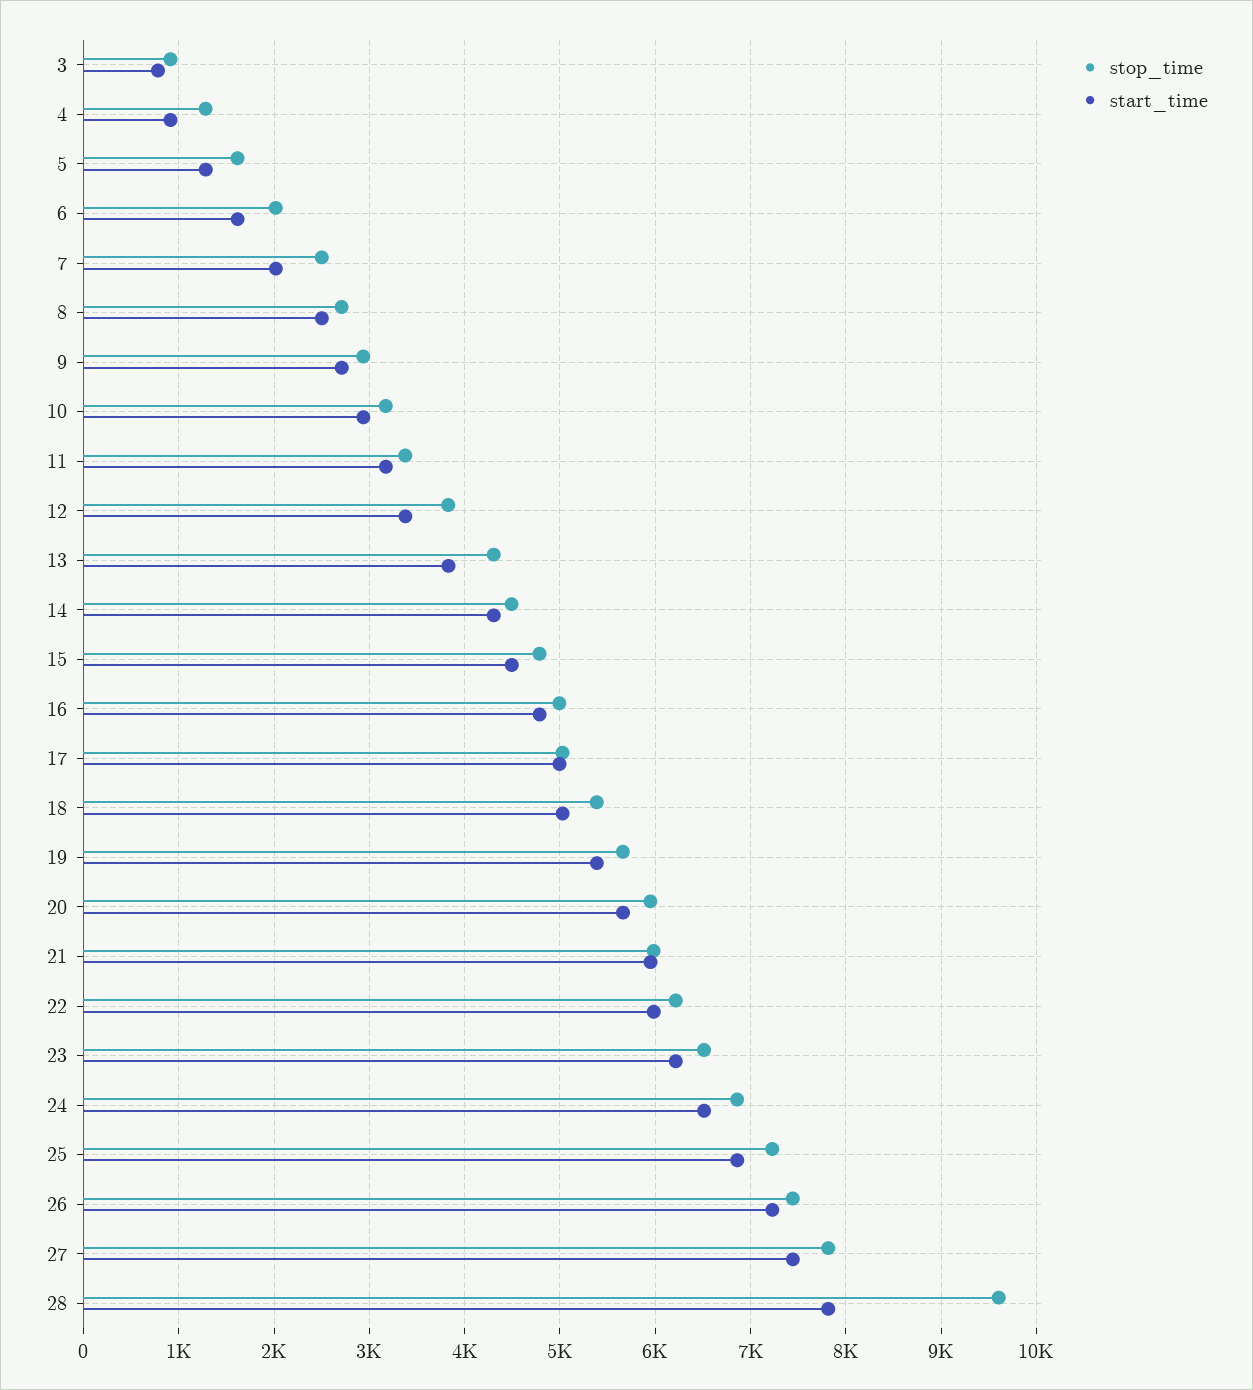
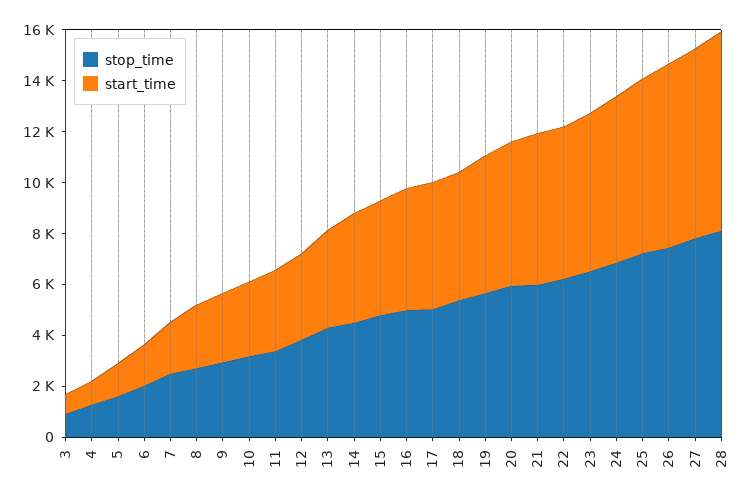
  {
    "stop_time": {
      "3": 900,
      "4": 1300,
      "5": 1600,
      "6": 2000,
      "7": 2500,
      "8": 2700,
      "9": 2900,
      "10": 3200,
      "11": 3400,
      "12": 3800,
      "13": 4300,
      "14": 4500,
      "15": 4800,
      "16": 5000,
      "17": 5000,
      "18": 5400,
      "19": 5700,
      "20": 5900,
      "21": 6000,
      "22": 6200,
      "23": 6500,
      "24": 6900,
      "25": 7200,
      "26": 7400,
      "27": 7800,
-     "28": 9600
+     "28": 8000
    },
    "start_time": {
      "3": 800,
      "4": 900,
      "5": 1300,
      "6": 1600,
      "7": 2000,
      "8": 2500,
      "9": 2700,
      "10": 2900,
      "11": 3200,
      "12": 3400,
      "13": 3800,
      "14": 4300,
      "15": 4500,
      "16": 4800,
      "17": 5000,
      "18": 5000,
      "19": 5400,
      "20": 5700,
      "21": 6000,
      "22": 6000,
      "23": 6200,
      "24": 6500,
      "25": 6900,
      "26": 7200,
      "27": 7400,
      "28": 7800
    }
  }

